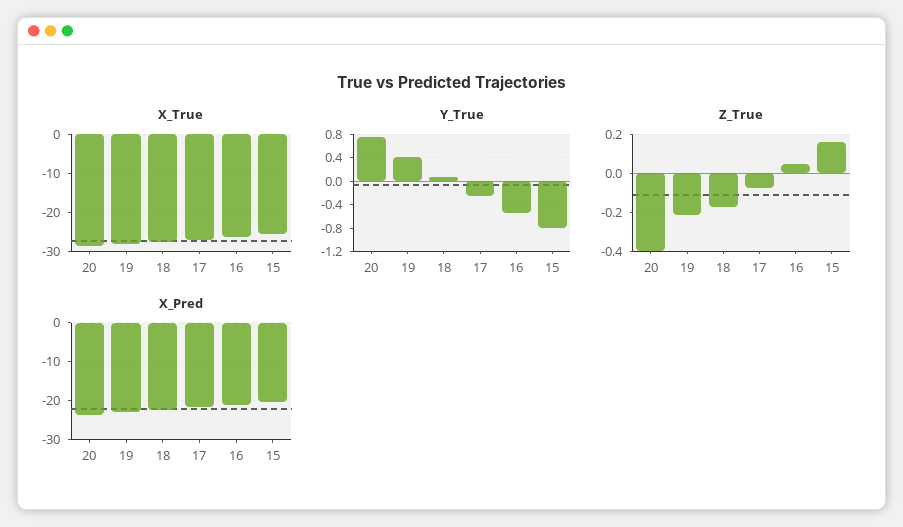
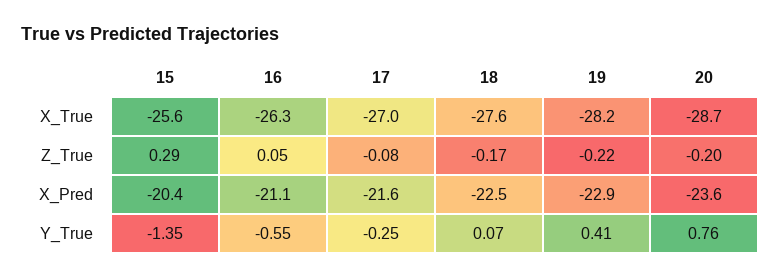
  {
    "X_True": {
      "20": -28.7,
      "19": -28.2,
      "18": -27.6,
      "17": -27,
      "16": -26.3,
      "15": -25.6
    },
    "Y_True": {
      "20": 0.76,
      "19": 0.41,
      "18": 0.07,
      "17": -0.25,
      "16": -0.55,
-     "15": -0.8
+     "15": -1.35
    },
    "Z_True": {
-     "20": -0.4,
+     "20": -0.2,
      "19": -0.22,
      "18": -0.17,
      "17": -0.08,
      "16": 0.05,
-     "15": 0.15
+     "15": 0.29
    },
    "X_Pred": {
      "20": -23.6,
      "19": -22.9,
      "18": -22.5,
      "17": -21.6,
      "16": -21.1,
      "15": -20.4
    }
  }

